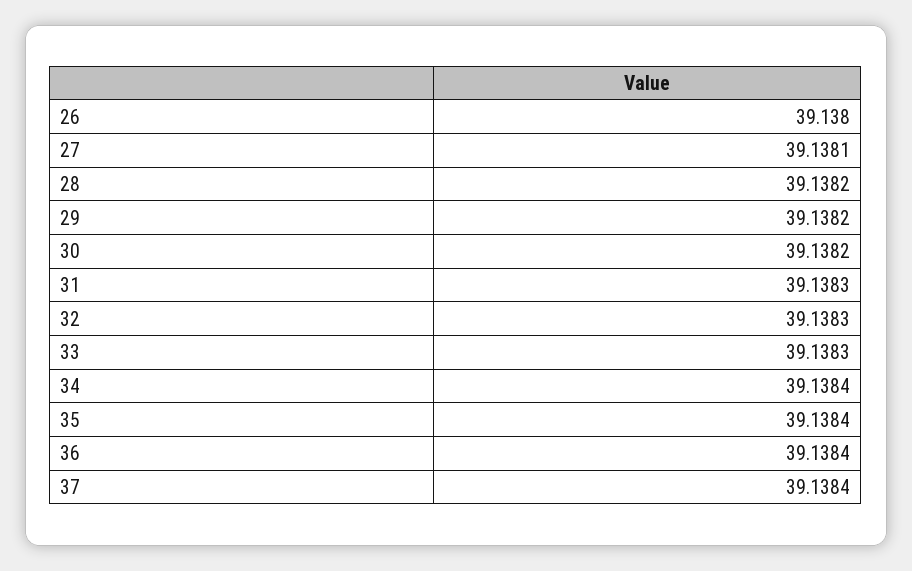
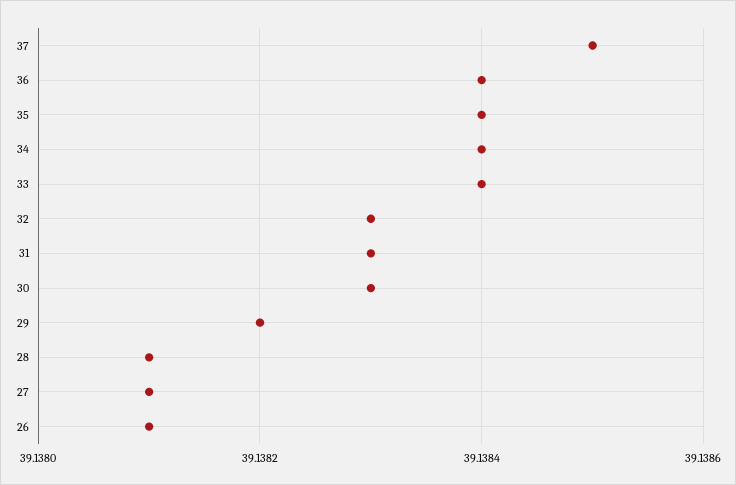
  {
-   "26": 39.138,
+   "26": 39.1381,
    "27": 39.1381,
-   "28": 39.1382,
+   "28": 39.1381,
    "29": 39.1382,
-   "30": 39.1382,
+   "30": 39.1383,
    "31": 39.1383,
    "32": 39.1383,
-   "33": 39.1383,
+   "33": 39.1384,
    "34": 39.1384,
    "35": 39.1384,
    "36": 39.1384,
-   "37": 39.1384
+   "37": 39.1385
  }

